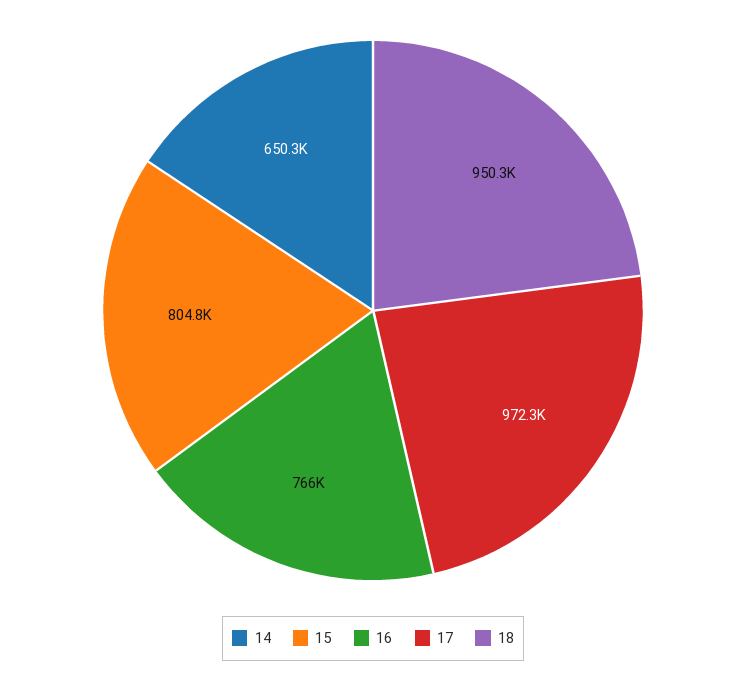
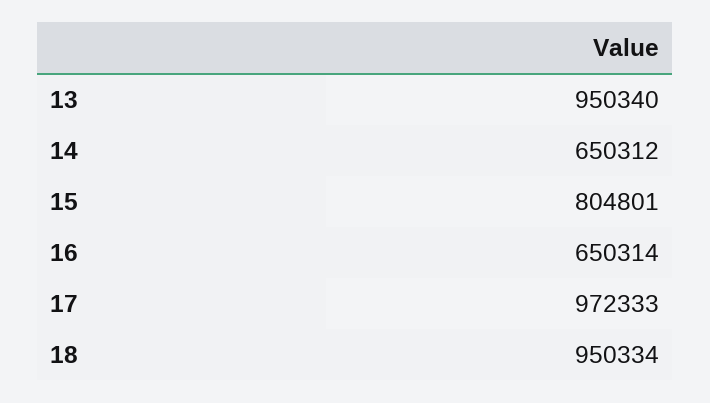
  {
    "14": 650312,
    "15": 804801,
-   "16": 766000,
+   "16": 650314,
    "17": 972333,
-   "18": 950334
+   "18": 950334,
+   "13": 950340
  }

